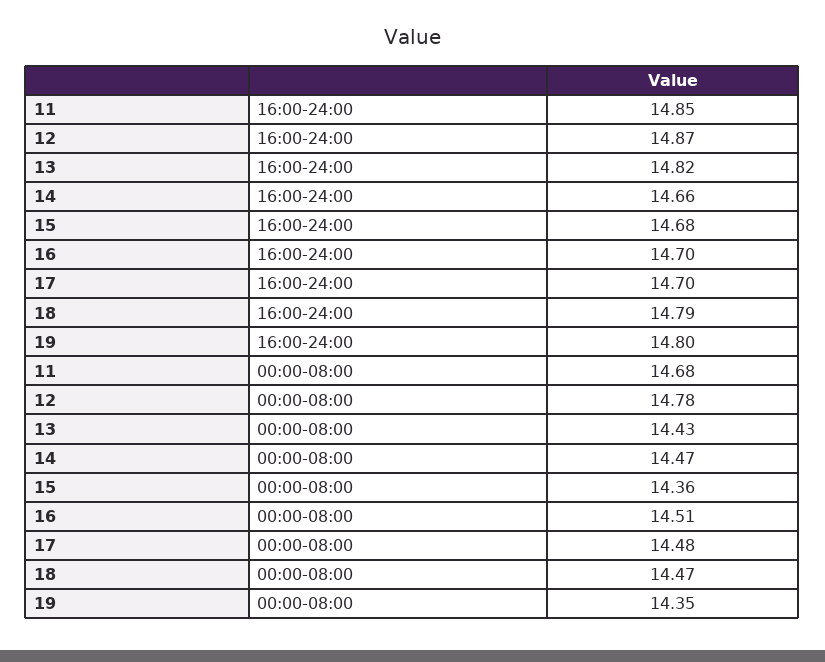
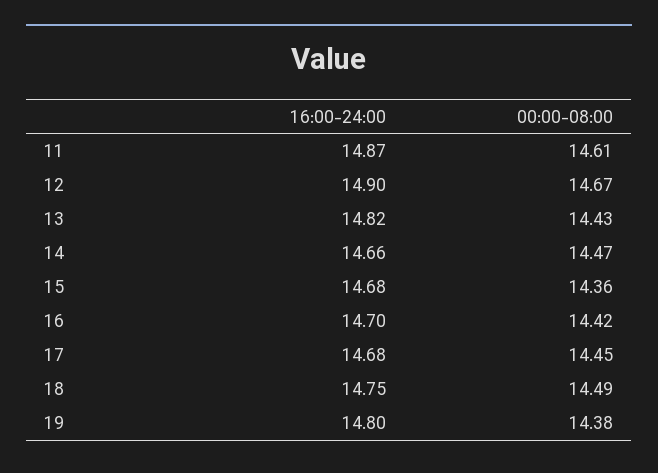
  {
    "11": {
-     "16:00-24:00": 14.85,
+     "16:00-24:00": 14.87,
-     "00:00-08:00": 14.68
+     "00:00-08:00": 14.61
    },
    "12": {
-     "16:00-24:00": 14.87,
+     "16:00-24:00": 14.9,
-     "00:00-08:00": 14.78
+     "00:00-08:00": 14.67
    },
    "13": {
      "16:00-24:00": 14.82,
      "00:00-08:00": 14.43
    },
    "14": {
      "16:00-24:00": 14.66,
      "00:00-08:00": 14.47
    },
    "15": {
      "16:00-24:00": 14.68,
      "00:00-08:00": 14.36
    },
    "16": {
      "16:00-24:00": 14.7,
-     "00:00-08:00": 14.51
+     "00:00-08:00": 14.42
    },
    "17": {
-     "16:00-24:00": 14.7,
+     "16:00-24:00": 14.68,
-     "00:00-08:00": 14.48
+     "00:00-08:00": 14.45
    },
    "18": {
-     "16:00-24:00": 14.79,
+     "16:00-24:00": 14.75,
-     "00:00-08:00": 14.47
+     "00:00-08:00": 14.49
    },
    "19": {
      "16:00-24:00": 14.8,
-     "00:00-08:00": 14.35
+     "00:00-08:00": 14.38
    }
  }

